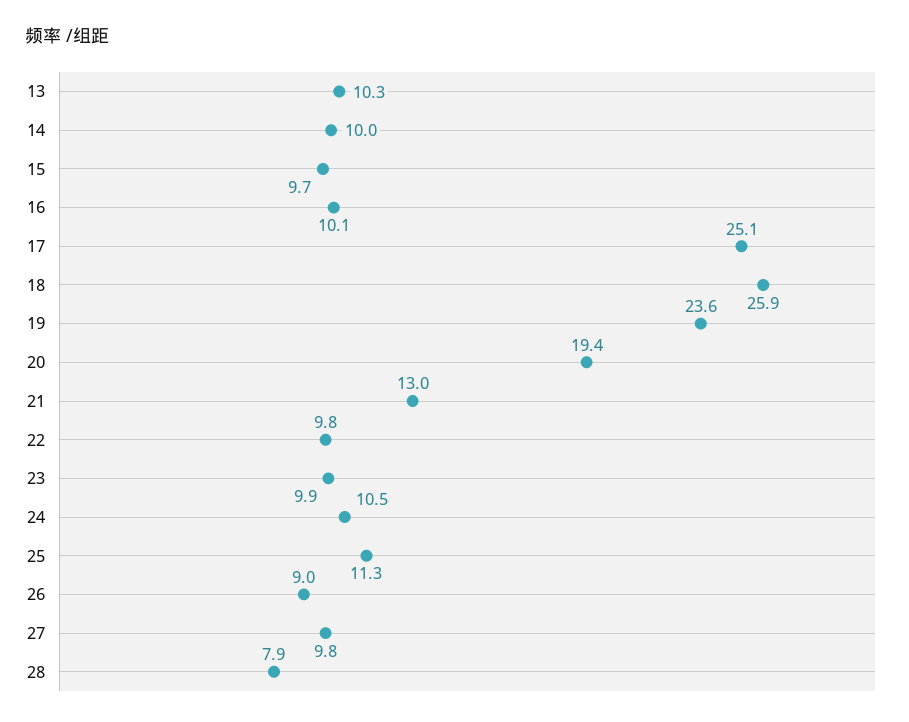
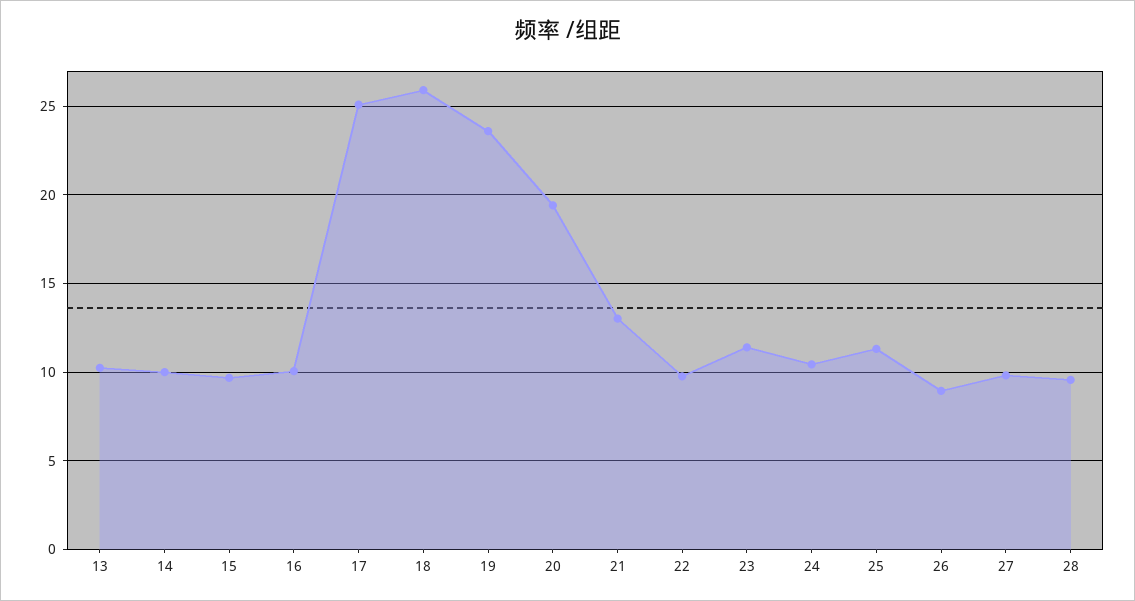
  {
    "13": 10.3,
    "14": 10,
    "15": 9.7,
    "16": 10.1,
    "17": 25.1,
    "18": 25.9,
    "19": 23.6,
    "20": 19.4,
    "21": 13,
    "22": 9.8,
-   "23": 9.9,
+   "23": 11.5,
    "24": 10.5,
    "25": 11.3,
    "26": 9,
    "27": 9.8,
-   "28": 7.9
+   "28": 9.5
  }

